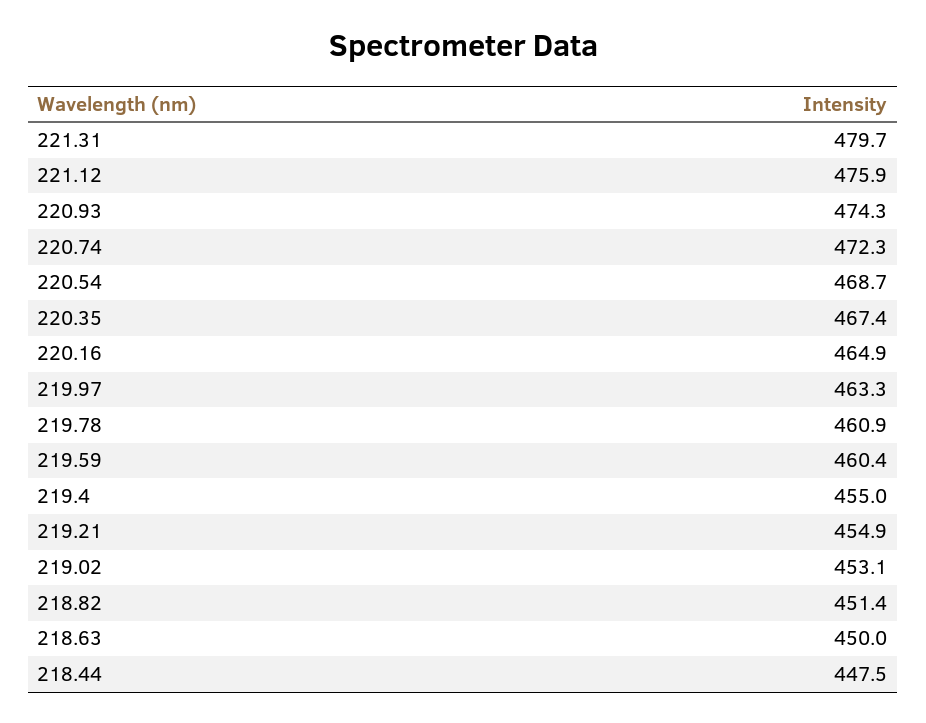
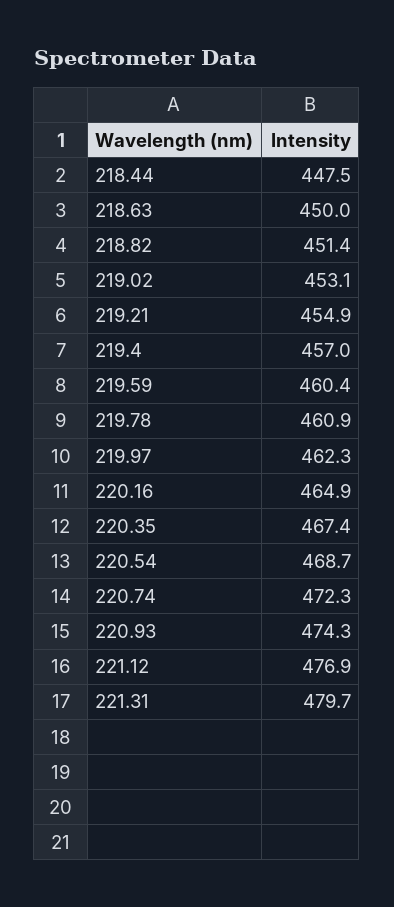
  {
    "221.31": 479.7,
-   "221.12": 475.9,
+   "221.12": 476.9,
    "220.93": 474.3,
    "220.74": 472.3,
    "220.54": 468.7,
    "220.35": 467.4,
    "220.16": 464.9,
-   "219.97": 463.3,
+   "219.97": 462.3,
    "219.78": 460.9,
    "219.59": 460.4,
-   "219.4": 455,
+   "219.4": 457,
    "219.21": 454.9,
    "219.02": 453.1,
    "218.82": 451.4,
    "218.63": 450,
    "218.44": 447.5
  }

